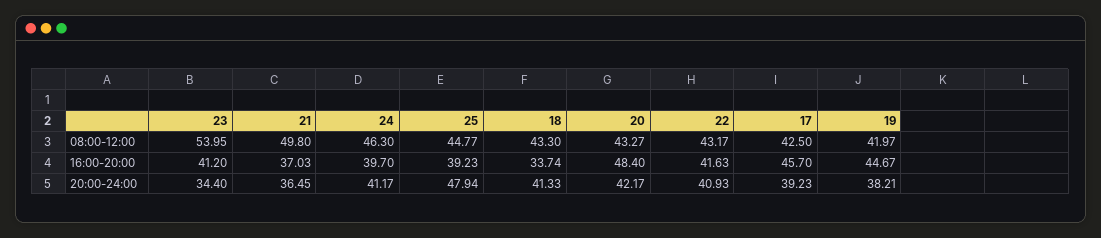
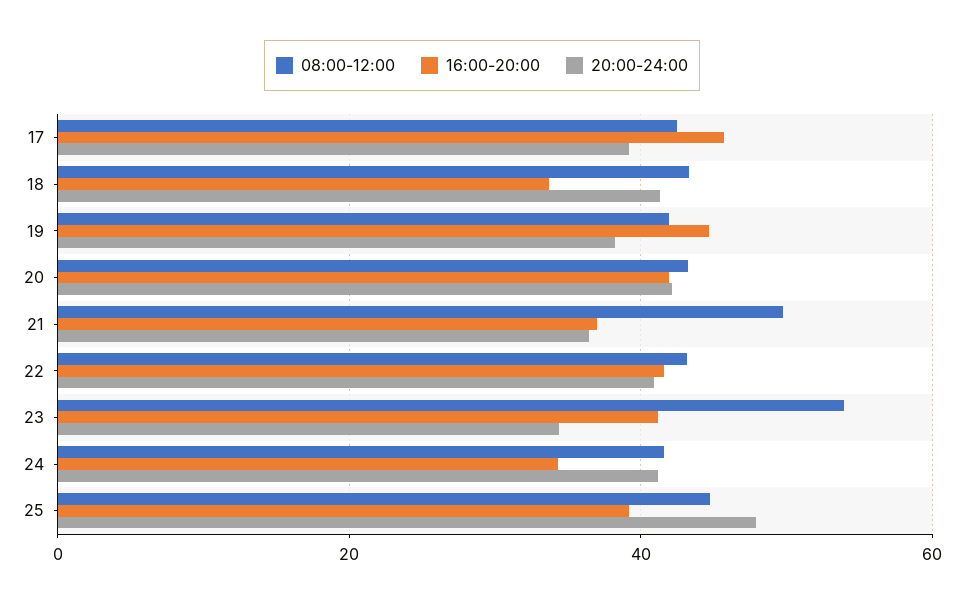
  {
    "08:00-12:00": {
      "23": 53.95,
      "21": 49.8,
-     "24": 46.3,
+     "24": 42,
      "25": 44.77,
      "18": 43.3,
      "20": 43.27,
      "22": 43.17,
      "17": 42.5,
      "19": 41.97
    },
    "16:00-20:00": {
      "23": 41.2,
      "21": 37.03,
-     "24": 39.7,
+     "24": 34,
      "25": 39.23,
      "18": 33.74,
-     "20": 48.4,
+     "20": 42,
      "22": 41.63,
      "17": 45.7,
      "19": 44.67
    },
    "20:00-24:00": {
      "23": 34.4,
      "21": 36.45,
      "24": 41.17,
      "25": 47.94,
      "18": 41.33,
      "20": 42.17,
      "22": 40.93,
      "17": 39.23,
      "19": 38.21
    }
  }

